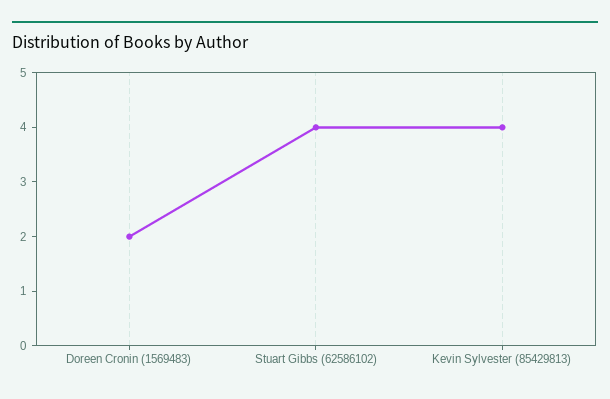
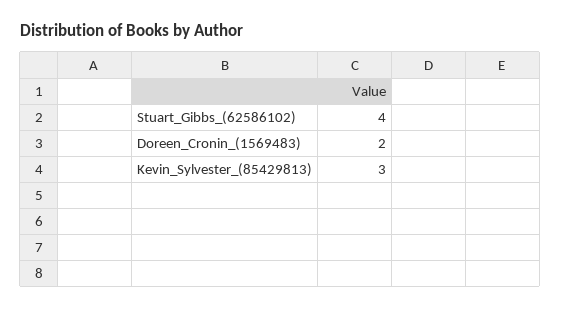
  {
    "Doreen Cronin (1569483)": 2,
    "Stuart Gibbs (62586102)": 4,
-   "Kevin Sylvester (85429813)": 4
+   "Kevin Sylvester (85429813)": 3
  }

